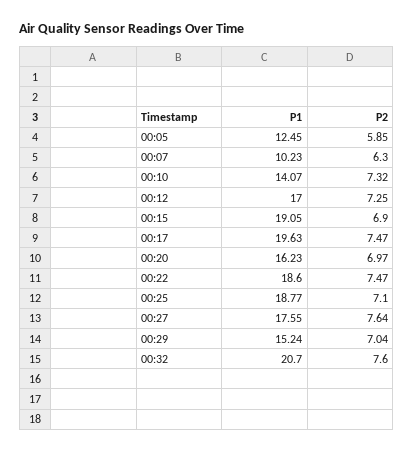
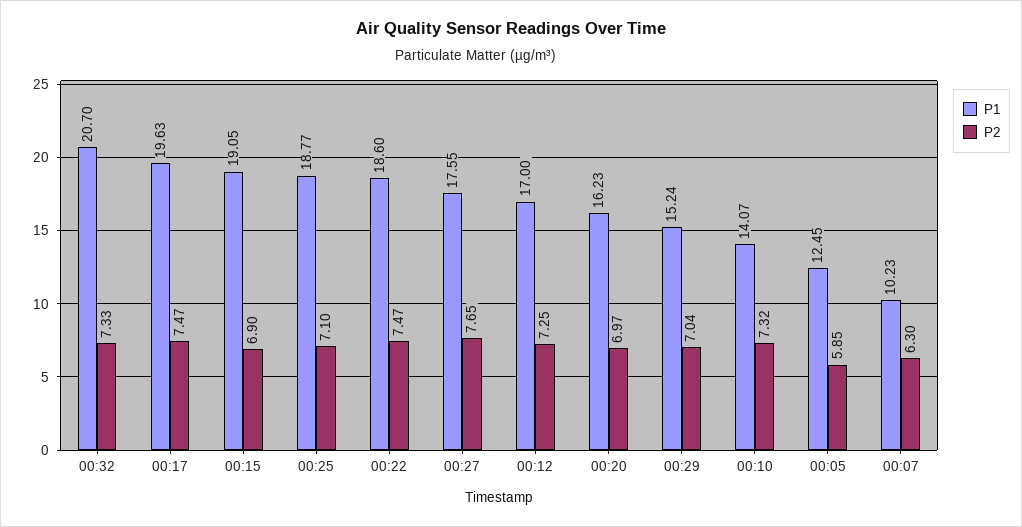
  {
    "P1": {
      "00:05": 12.45,
      "00:07": 10.23,
      "00:10": 14.07,
      "00:12": 17,
      "00:15": 19.05,
      "00:17": 19.63,
      "00:20": 16.23,
      "00:22": 18.6,
      "00:25": 18.77,
      "00:27": 17.55,
      "00:29": 15.24,
      "00:32": 20.7
    },
    "P2": {
      "00:05": 5.85,
      "00:07": 6.3,
      "00:10": 7.32,
      "00:12": 7.25,
      "00:15": 6.9,
      "00:17": 7.47,
      "00:20": 6.97,
      "00:22": 7.47,
      "00:25": 7.1,
-     "00:27": 7.64,
+     "00:27": 7.65,
      "00:29": 7.04,
-     "00:32": 7.6
+     "00:32": 7.33
    }
  }

